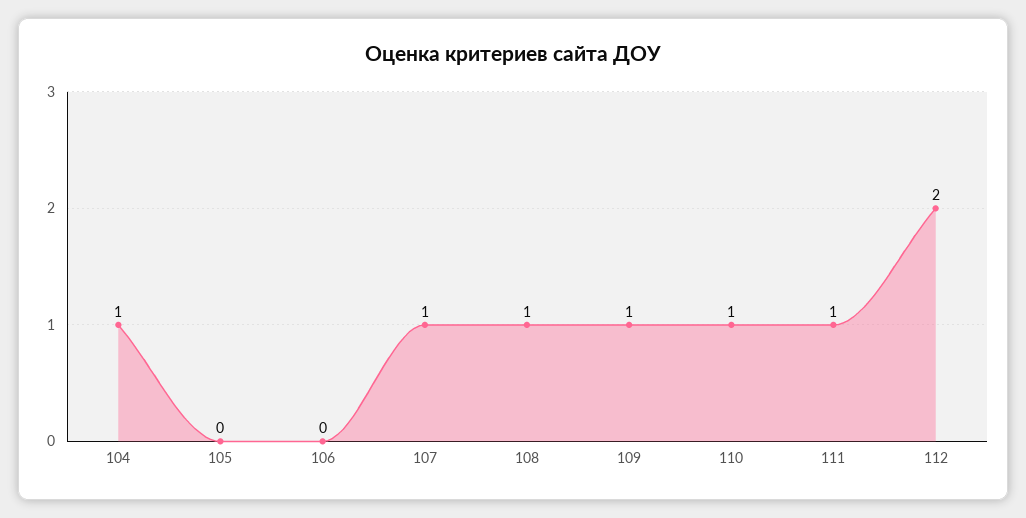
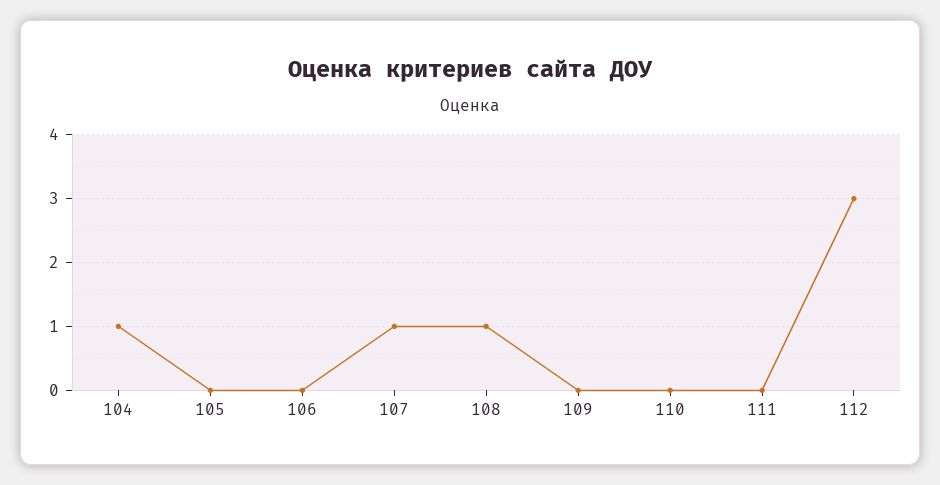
  {
    "104": 1,
    "105": 0,
    "106": 0,
    "107": 1,
    "108": 1,
-   "109": 1,
+   "109": 0,
-   "110": 1,
+   "110": 0,
-   "111": 1,
+   "111": 0,
-   "112": 2
+   "112": 3
  }

